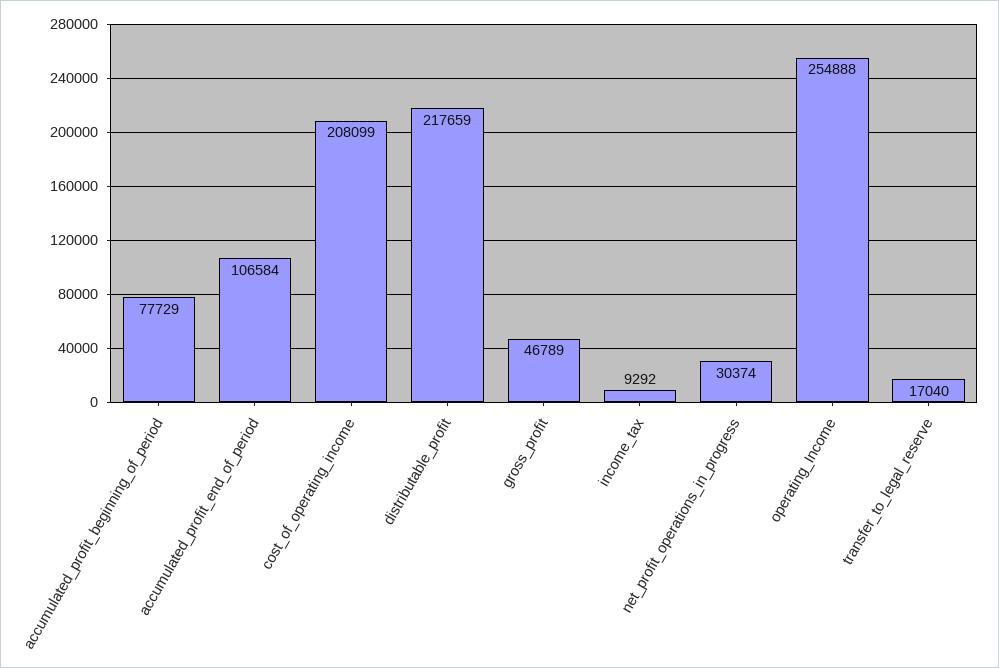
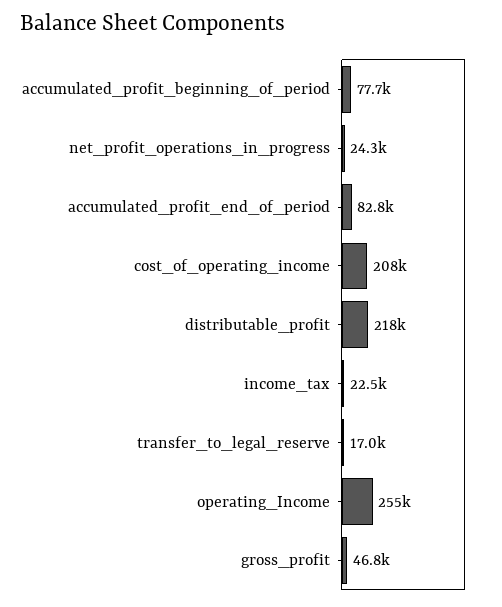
  {
    "accumulated_profit_beginning_of_period": 77729,
-   "accumulated_profit_end_of_period": 106584,
+   "accumulated_profit_end_of_period": 82800,
    "cost_of_operating_income": 208099,
    "distributable_profit": 217659,
    "gross_profit": 46789,
-   "income_tax": 9292,
+   "income_tax": 22500,
-   "net_profit_operations_in_progress": 30374,
+   "net_profit_operations_in_progress": 24300,
    "operating_Income": 254888,
    "transfer_to_legal_reserve": 17040
  }

